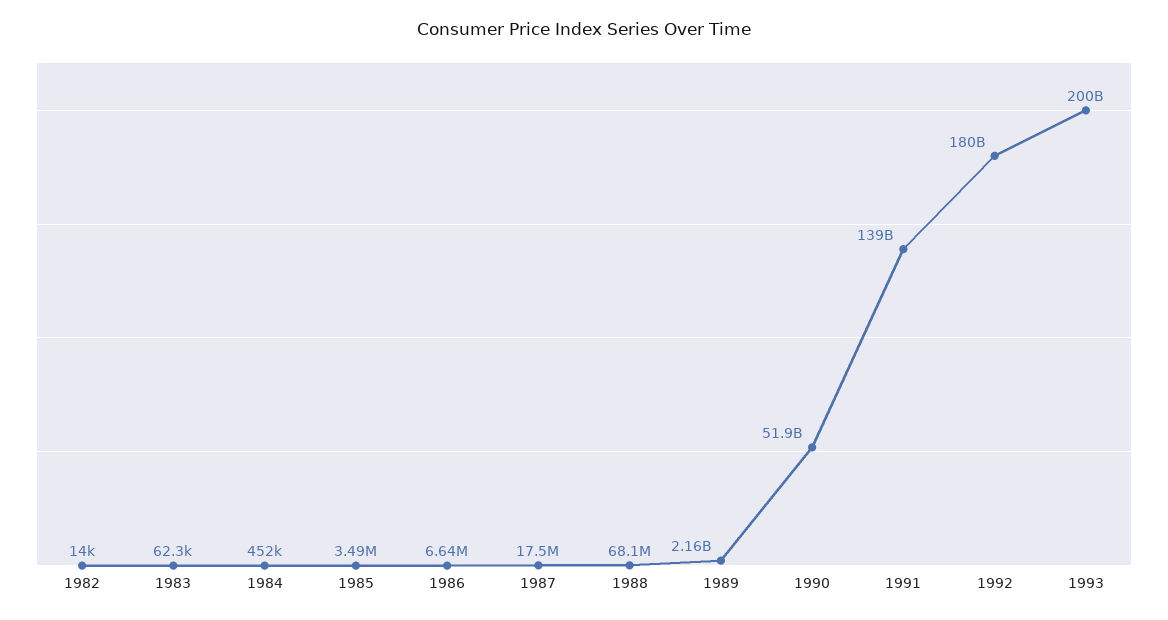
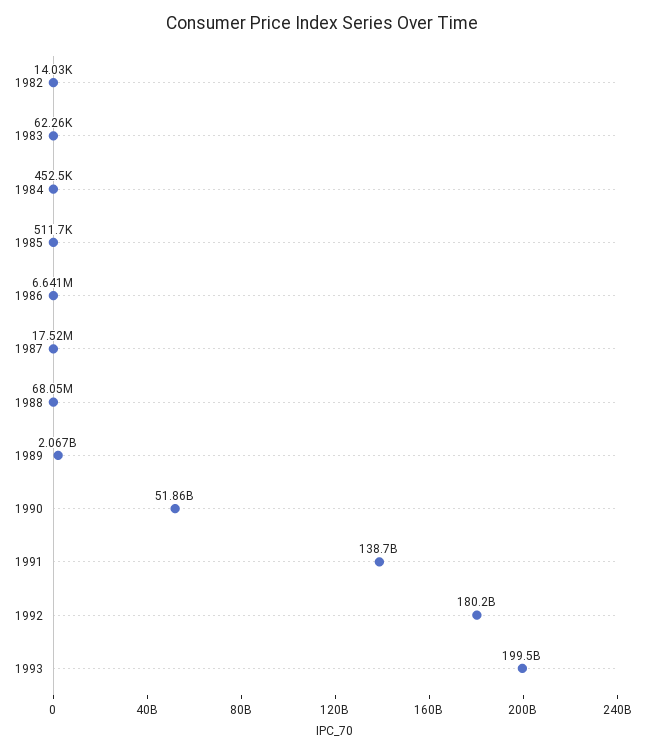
  {
    "1982": 14030,
    "1983": 62260,
    "1984": 452500,
-   "1985": 3490000,
+   "1985": 511700,
    "1986": 6641000,
    "1987": 17520000,
    "1988": 68050000,
-   "1989": 2160000000,
+   "1989": 2067000000,
    "1990": 51860000000,
    "1991": 138700000000,
    "1992": 180200000000,
    "1993": 199500000000
  }

